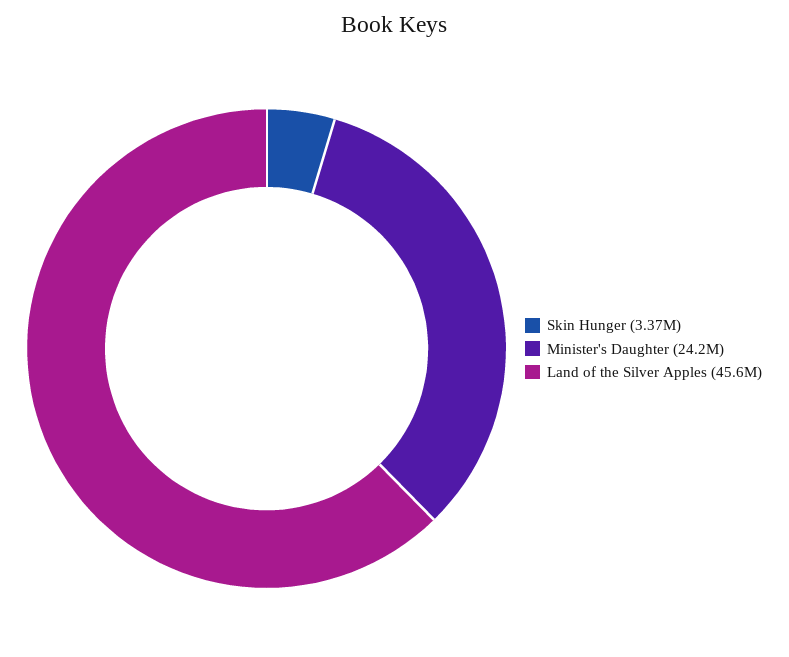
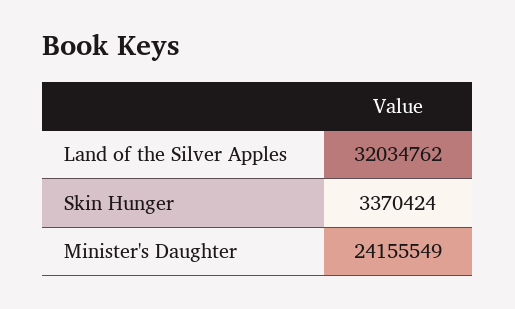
  {
    "Skin Hunger": 3370424,
    "Minister's Daughter": 24155549,
-   "Land of the Silver Apples": 45600000
+   "Land of the Silver Apples": 32034762
  }

